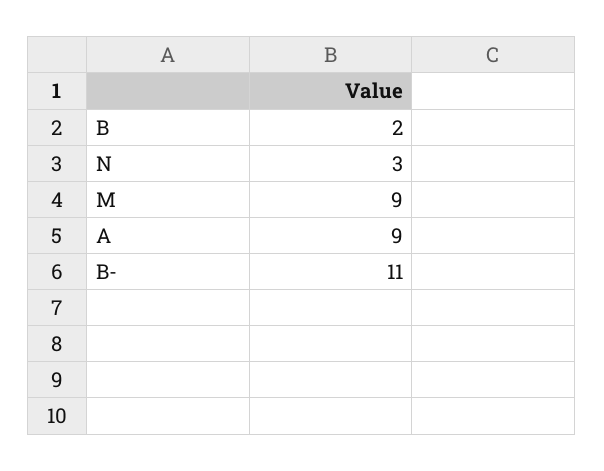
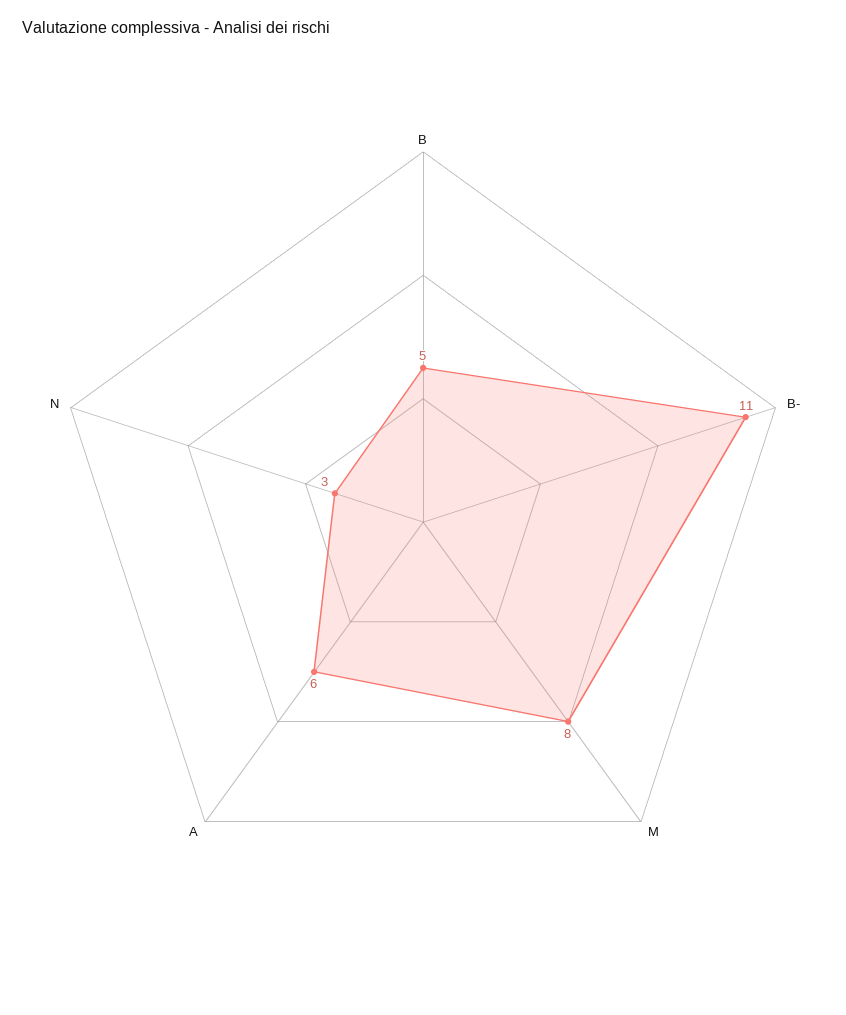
  {
-   "B": 2,
+   "B": 5,
    "N": 3,
-   "M": 9,
+   "M": 8,
-   "A": 9,
+   "A": 6,
    "B-": 11
  }

